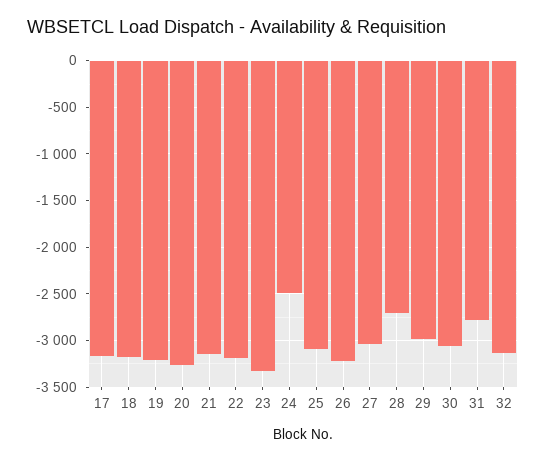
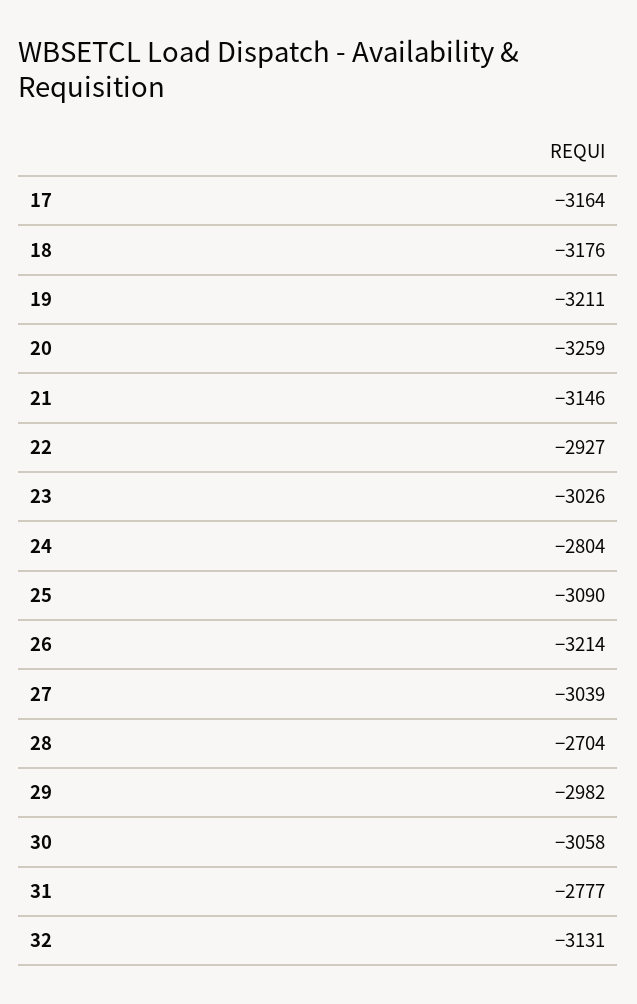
  {
    "17": -3164,
    "18": -3176,
    "19": -3211,
    "20": -3259,
    "21": -3146,
-   "22": -3200,
+   "22": -2927,
-   "23": -3300,
+   "23": -3026,
-   "24": -2500,
+   "24": -2804,
    "25": -3090,
    "26": -3214,
    "27": -3039,
    "28": -2704,
    "29": -2982,
    "30": -3058,
    "31": -2777,
    "32": -3131
  }

